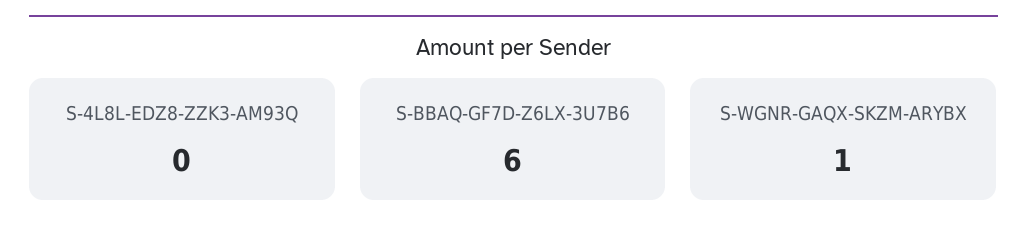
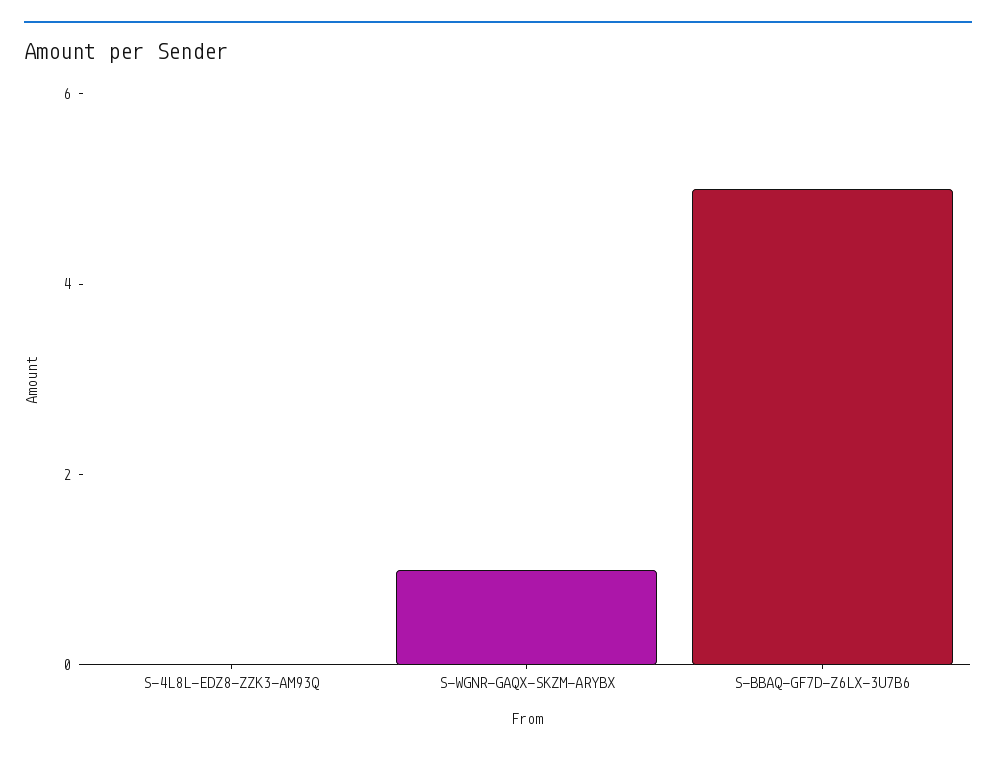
  {
    "S-4L8L-EDZ8-ZZK3-AM93Q": 0,
-   "S-BBAQ-GF7D-Z6LX-3U7B6": 6,
+   "S-BBAQ-GF7D-Z6LX-3U7B6": 5,
    "S-WGNR-GAQX-SKZM-ARYBX": 1
  }

